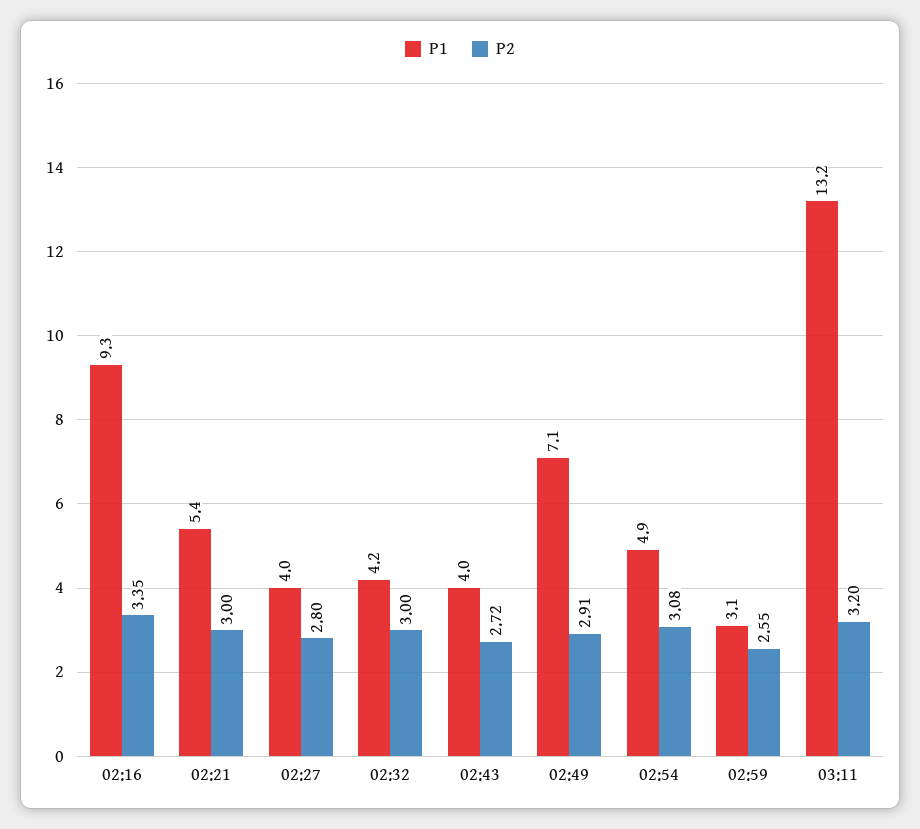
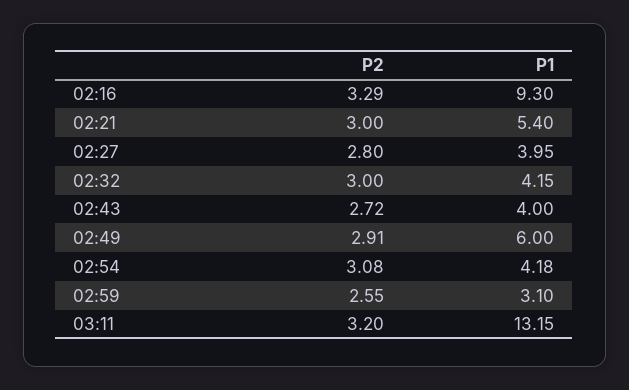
  {
    "P1": {
      "02:16": 9.3,
      "02:21": 5.4,
      "02:27": 3.95,
      "02:32": 4.15,
      "02:43": 4,
-     "02:49": 7.1,
+     "02:49": 6,
-     "02:54": 4.9,
+     "02:54": 4.18,
      "02:59": 3.1,
      "03:11": 13.15
    },
    "P2": {
-     "02:16": 3.35,
+     "02:16": 3.29,
      "02:21": 3,
      "02:27": 2.8,
      "02:32": 3,
      "02:43": 2.72,
      "02:49": 2.91,
      "02:54": 3.08,
      "02:59": 2.55,
      "03:11": 3.2
    }
  }

